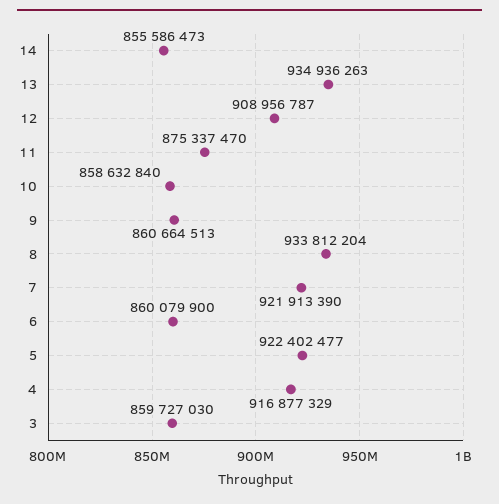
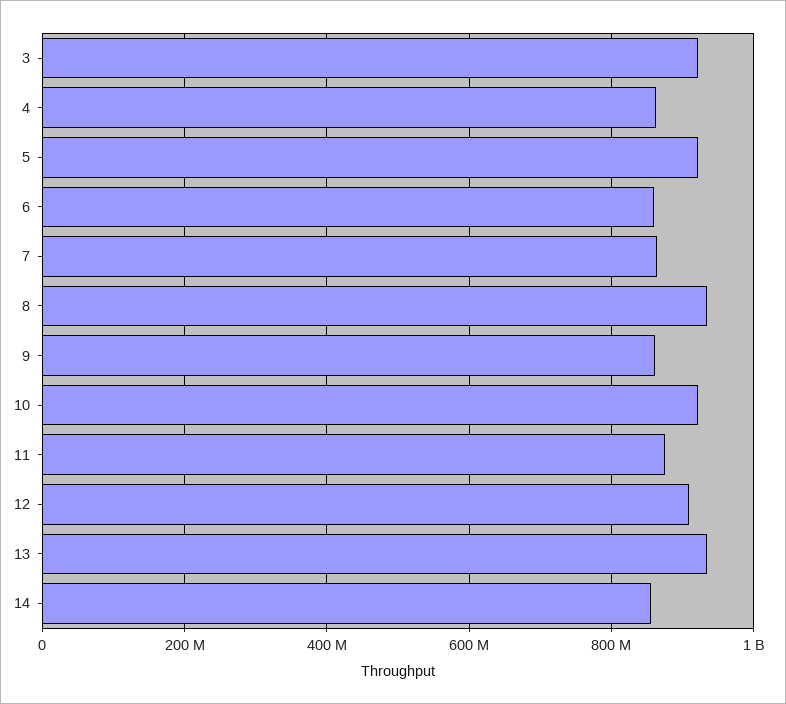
  {
    "14": 855586473,
    "13": 934936263,
    "12": 908956787,
    "11": 875337470,
-   "10": 858632840,
+   "10": 920000000,
    "9": 860664513,
    "8": 933812204,
-   "7": 921913390,
+   "7": 860000000,
    "6": 860079900,
    "5": 922402477,
-   "4": 916877329,
+   "4": 860000000,
-   "3": 859727030
+   "3": 920000000
  }

